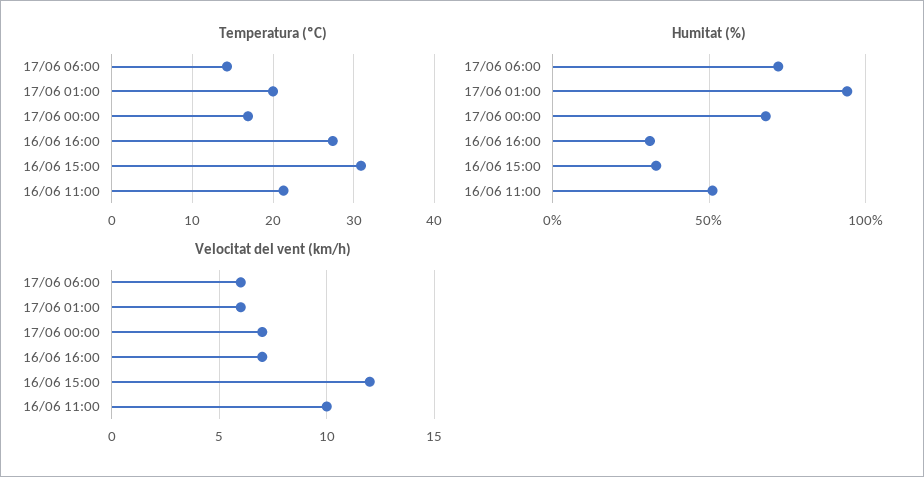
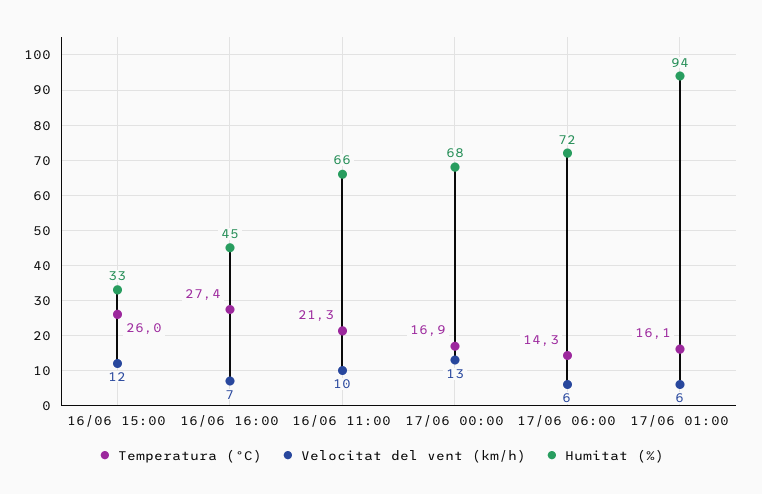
  {
    "Temperatura (ºC)": {
      "17/06 06:00": 14.3,
-     "17/06 01:00": 20,
+     "17/06 01:00": 16.1,
      "17/06 00:00": 16.9,
      "16/06 16:00": 27.4,
-     "16/06 15:00": 31,
+     "16/06 15:00": 26,
      "16/06 11:00": 21.3
    },
    "Humitat (%)": {
      "17/06 06:00": 72,
      "17/06 01:00": 94,
      "17/06 00:00": 68,
-     "16/06 16:00": 30,
+     "16/06 16:00": 45,
      "16/06 15:00": 33,
-     "16/06 11:00": 50
+     "16/06 11:00": 66
    },
    "Velocitat del vent (km/h)": {
      "17/06 06:00": 6,
      "17/06 01:00": 6,
-     "17/06 00:00": 7,
+     "17/06 00:00": 13,
      "16/06 16:00": 7,
      "16/06 15:00": 12,
      "16/06 11:00": 10
    }
  }

